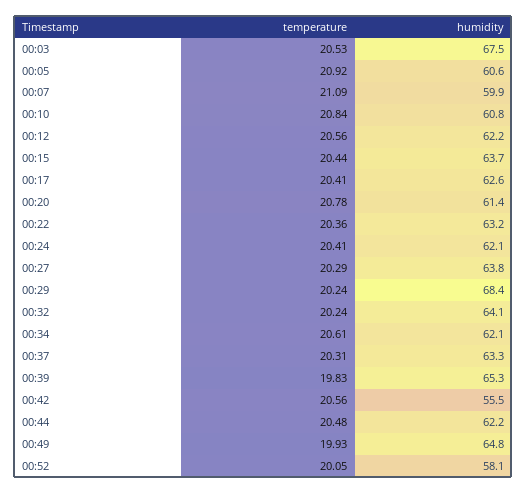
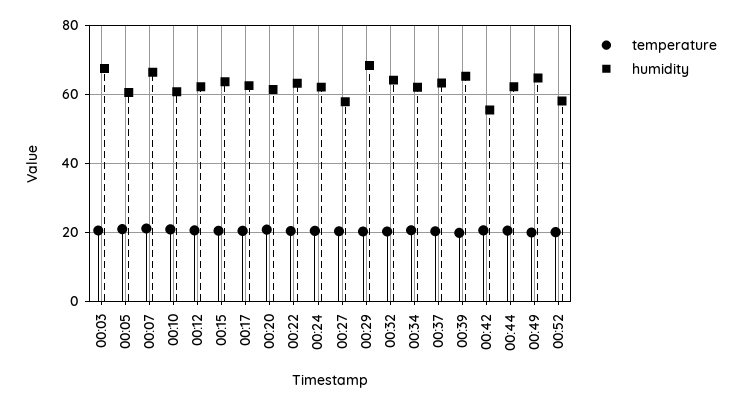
  {
    "temperature": {
      "00:03": 20.53,
      "00:05": 20.92,
      "00:07": 21.09,
      "00:10": 20.84,
      "00:12": 20.56,
      "00:15": 20.44,
      "00:17": 20.41,
      "00:20": 20.78,
      "00:22": 20.36,
      "00:24": 20.41,
      "00:27": 20.29,
      "00:29": 20.24,
      "00:32": 20.24,
      "00:34": 20.61,
      "00:37": 20.31,
      "00:39": 19.83,
      "00:42": 20.56,
      "00:44": 20.48,
      "00:49": 19.93,
      "00:52": 20.05
    },
    "humidity": {
      "00:03": 67.5,
      "00:05": 60.6,
-     "00:07": 59.9,
+     "00:07": 66,
      "00:10": 60.8,
      "00:12": 62.2,
      "00:15": 63.7,
      "00:17": 62.6,
      "00:20": 61.4,
      "00:22": 63.2,
      "00:24": 62.1,
-     "00:27": 63.8,
+     "00:27": 58,
      "00:29": 68.4,
      "00:32": 64.1,
      "00:34": 62.1,
      "00:37": 63.3,
      "00:39": 65.3,
      "00:42": 55.5,
      "00:44": 62.2,
      "00:49": 64.8,
      "00:52": 58.1
    }
  }

